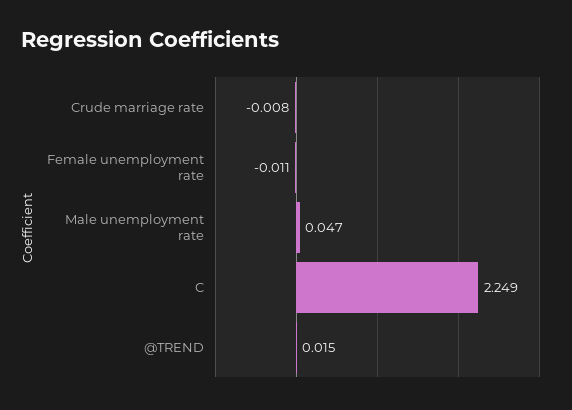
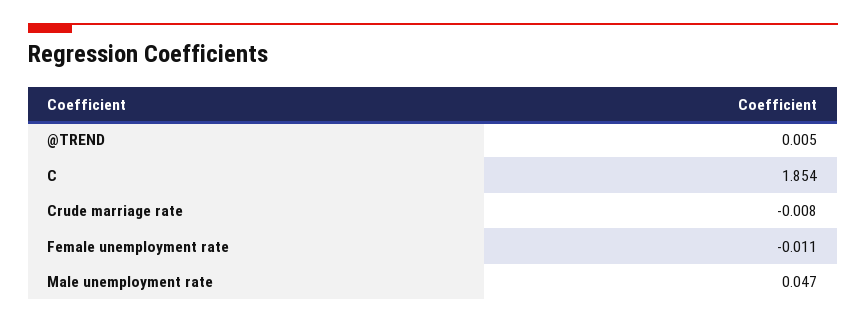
  {
    "Crude marriage rate": -0.008,
    "Female unemployment rate": -0.011,
    "Male unemployment rate": 0.047,
-   "C": 2.249,
+   "C": 1.854,
-   "@TREND": 0.015
+   "@TREND": 0.005
  }

